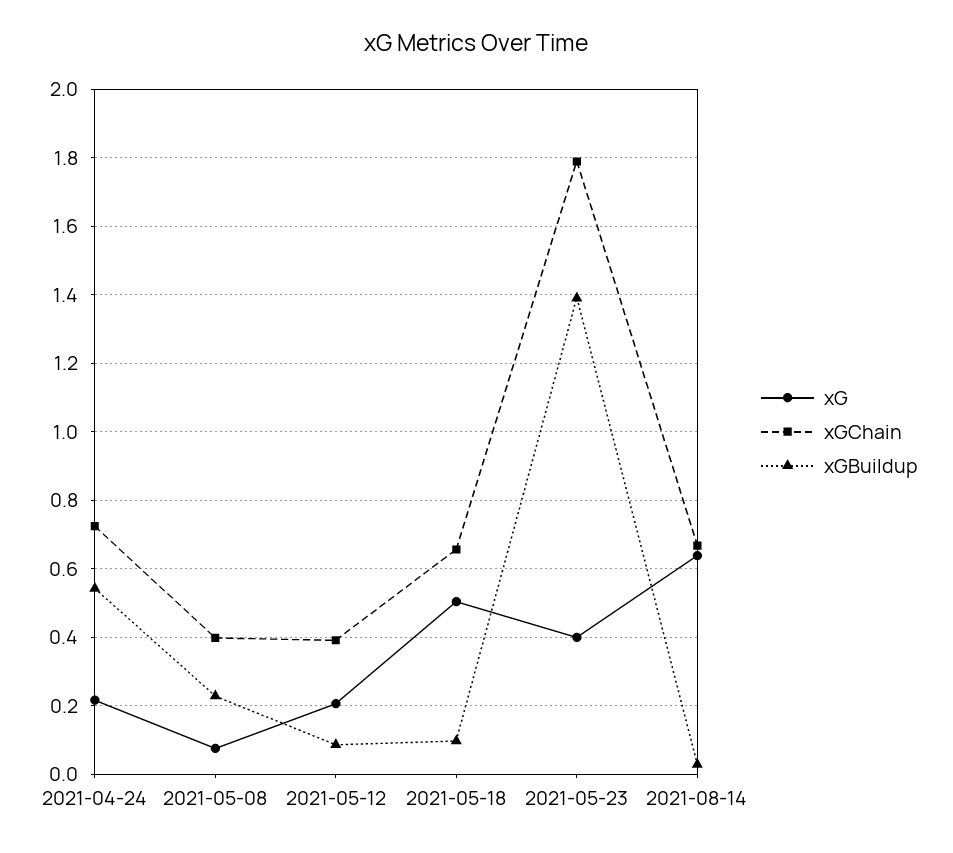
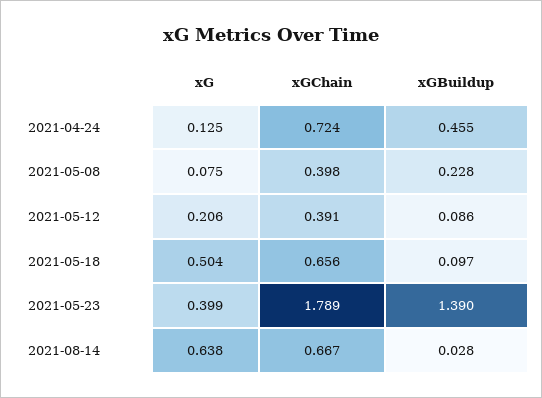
  {
    "xG": {
-     "2021-04-24": 0.22,
+     "2021-04-24": 0.125,
      "2021-05-08": 0.075,
      "2021-05-12": 0.206,
      "2021-05-18": 0.504,
      "2021-05-23": 0.399,
      "2021-08-14": 0.638
    },
    "xGChain": {
      "2021-04-24": 0.724,
      "2021-05-08": 0.398,
      "2021-05-12": 0.391,
      "2021-05-18": 0.656,
      "2021-05-23": 1.789,
      "2021-08-14": 0.667
    },
    "xGBuildup": {
-     "2021-04-24": 0.54,
+     "2021-04-24": 0.455,
      "2021-05-08": 0.228,
      "2021-05-12": 0.086,
      "2021-05-18": 0.097,
      "2021-05-23": 1.39,
      "2021-08-14": 0.028
    }
  }

